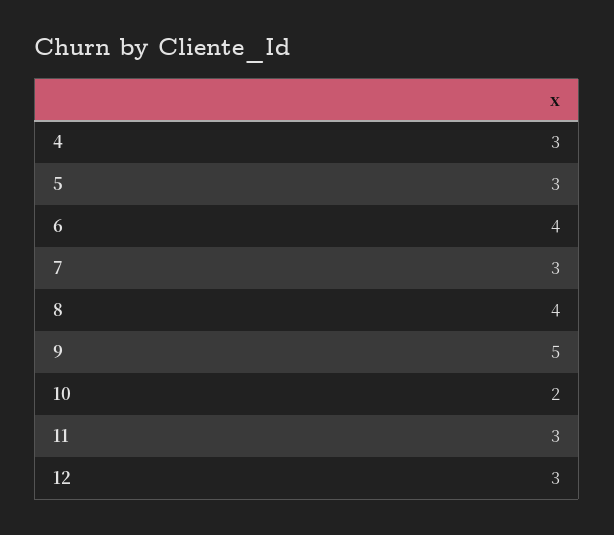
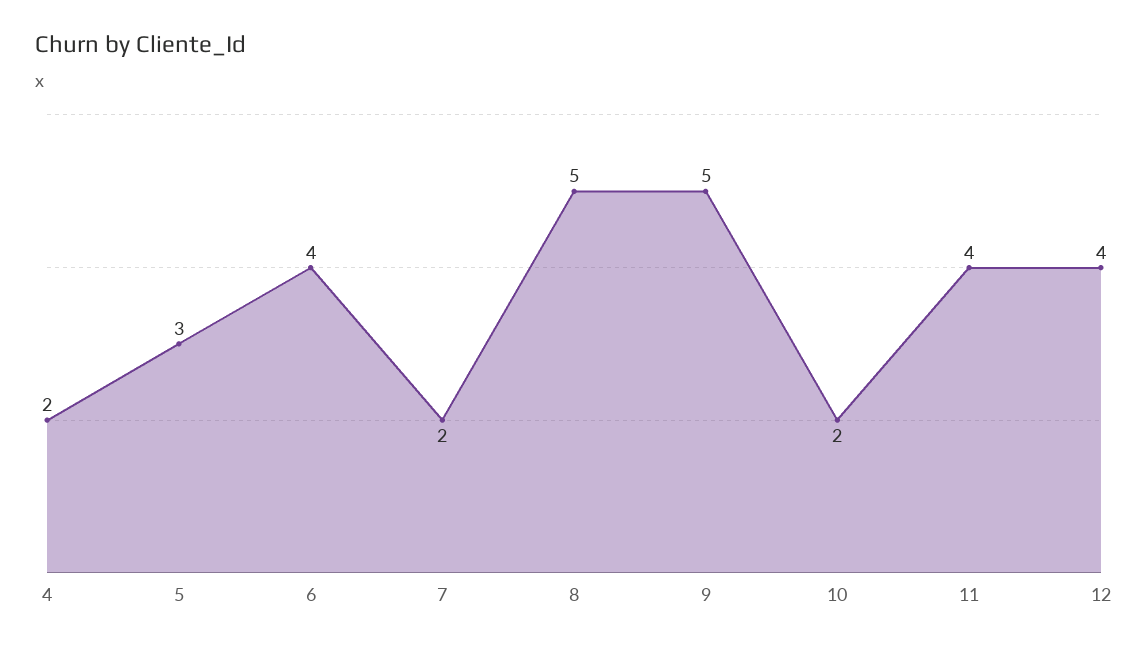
  {
-   "4": 3,
+   "4": 2,
    "5": 3,
    "6": 4,
-   "7": 3,
+   "7": 2,
-   "8": 4,
+   "8": 5,
    "9": 5,
    "10": 2,
-   "11": 3,
+   "11": 4,
-   "12": 3
+   "12": 4
  }

